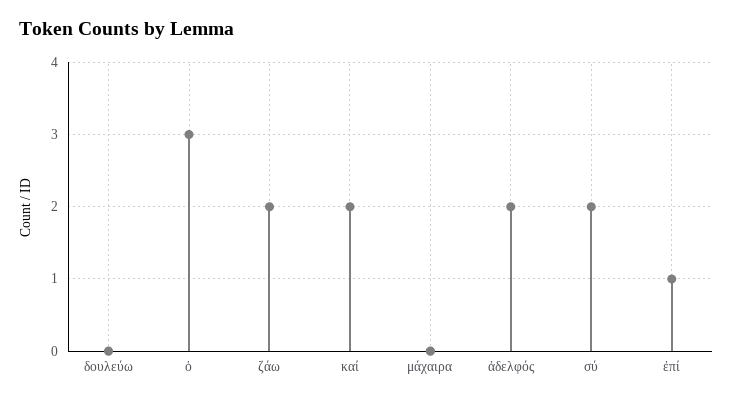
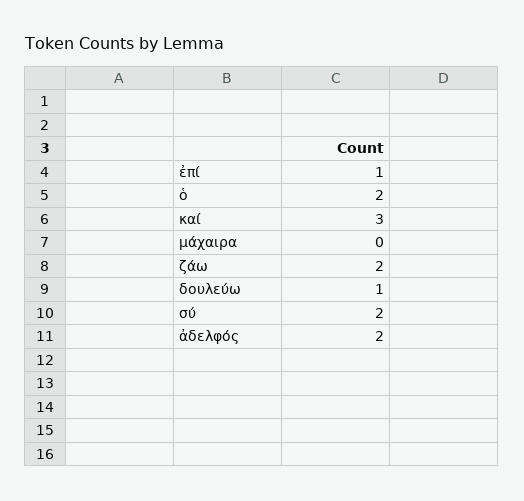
  {
-   "δουλεύω": 0,
+   "δουλεύω": 1,
-   "ὁ": 3,
+   "ὁ": 2,
    "ζάω": 2,
-   "καί": 2,
+   "καί": 3,
    "μάχαιρα": 0,
    "ἀδελφός": 2,
    "σύ": 2,
    "ἐπί": 1
  }

